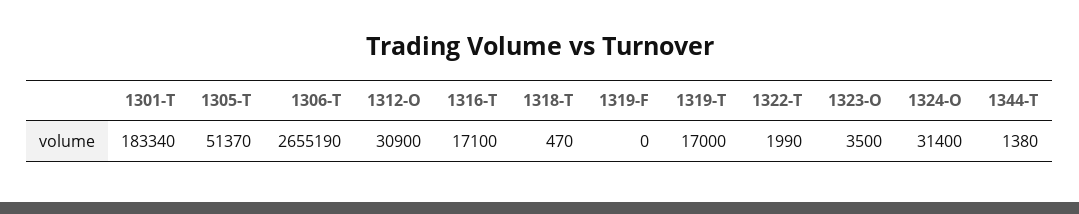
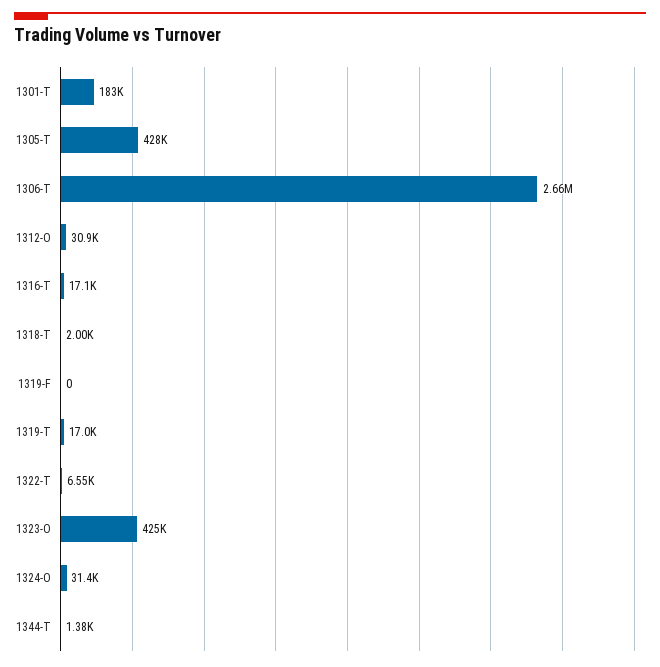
  {
    "1301-T": 183340,
-   "1305-T": 51370,
+   "1305-T": 428000,
    "1306-T": 2655190,
    "1312-O": 30900,
    "1316-T": 17100,
-   "1318-T": 470,
+   "1318-T": 2000,
    "1319-F": 0,
    "1319-T": 17000,
-   "1322-T": 1990,
+   "1322-T": 6550,
-   "1323-O": 3500,
+   "1323-O": 425000,
    "1324-O": 31400,
    "1344-T": 1380
  }

